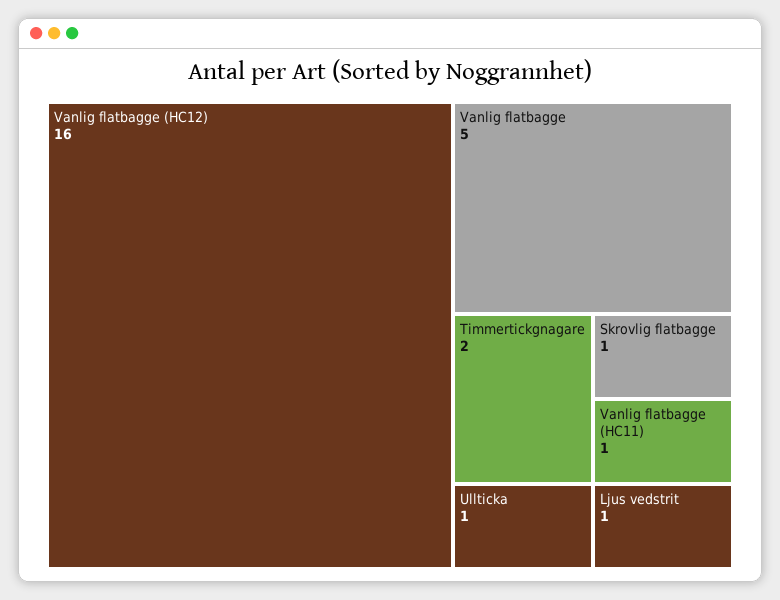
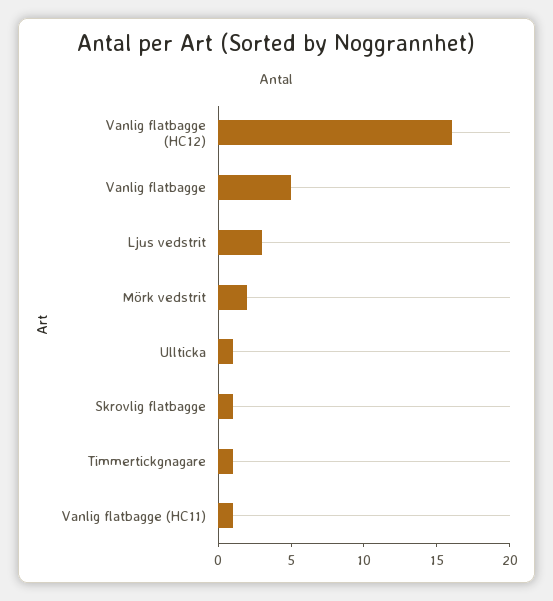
  {
    "Vanlig flatbagge (HC12)": 16,
    "Vanlig flatbagge": 5,
-   "Timmertickgnagare": 2,
+   "Timmertickgnagare": 1,
    "Ullticka": 1,
    "Skrovlig flatbagge": 1,
    "Vanlig flatbagge (HC11)": 1,
-   "Ljus vedstrit": 1
+   "Ljus vedstrit": 3,
+   "Mörk vedstrit": 2
  }

